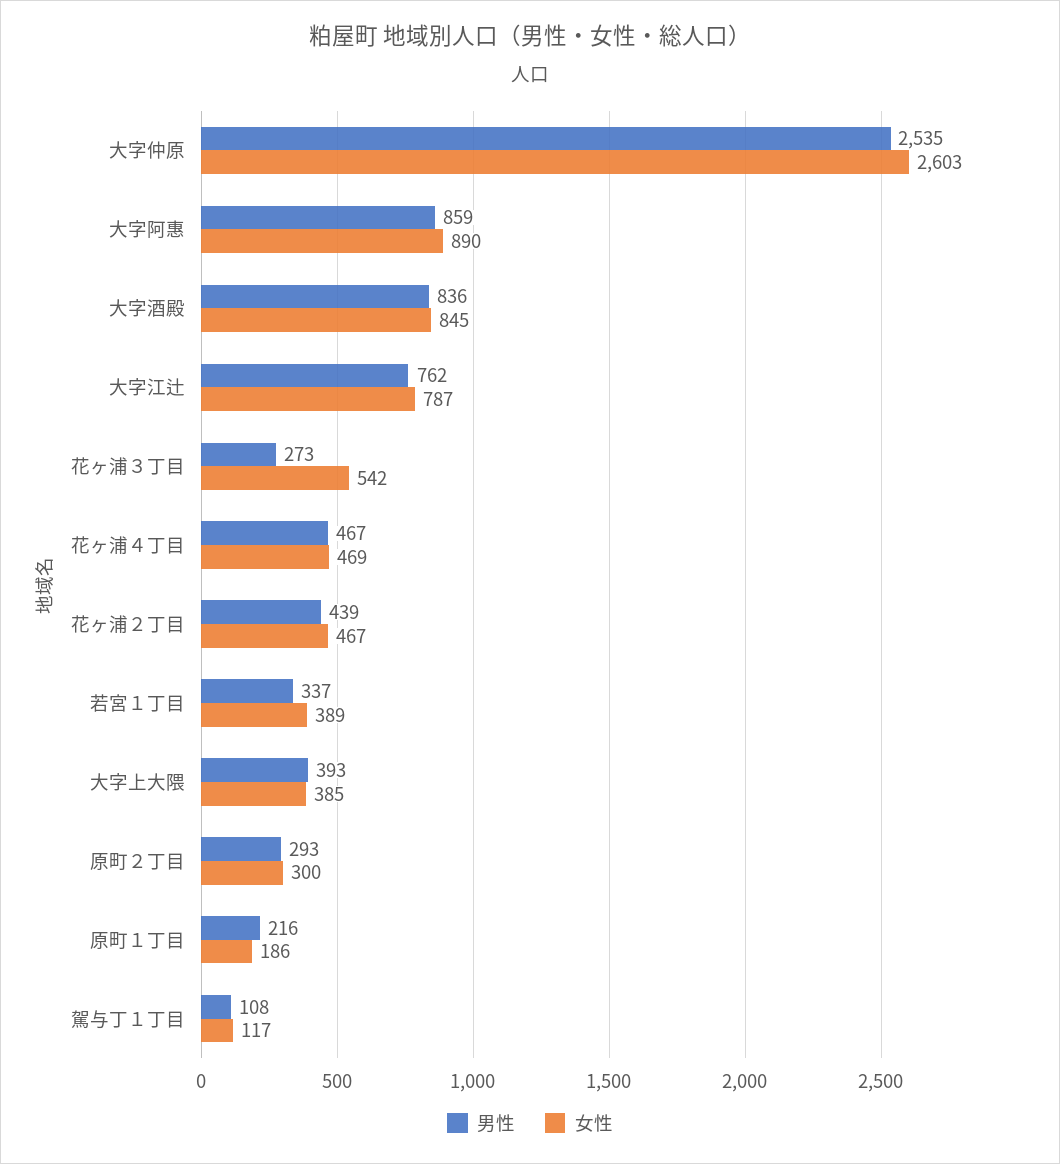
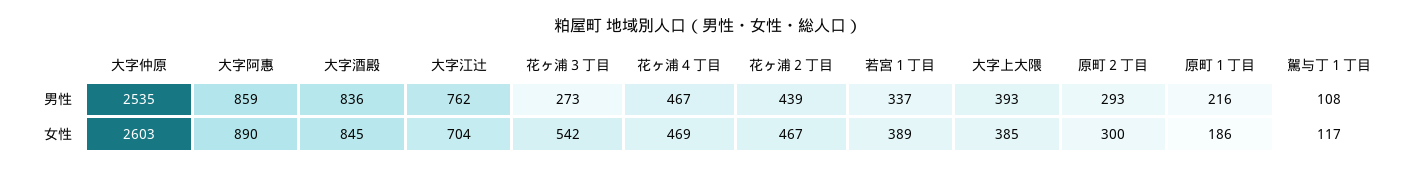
  {
    "男性": {
      "大字仲原": 2535,
      "大字阿惠": 859,
      "大字酒殿": 836,
      "大字江辻": 762,
      "花ヶ浦３丁目": 273,
      "花ヶ浦４丁目": 467,
      "花ヶ浦２丁目": 439,
      "若宮１丁目": 337,
      "大字上大隈": 393,
      "原町２丁目": 293,
      "原町１丁目": 216,
      "駕与丁１丁目": 108
    },
    "女性": {
      "大字仲原": 2603,
      "大字阿惠": 890,
      "大字酒殿": 845,
-     "大字江辻": 787,
+     "大字江辻": 704,
      "花ヶ浦３丁目": 542,
      "花ヶ浦４丁目": 469,
      "花ヶ浦２丁目": 467,
      "若宮１丁目": 389,
      "大字上大隈": 385,
      "原町２丁目": 300,
      "原町１丁目": 186,
      "駕与丁１丁目": 117
    }
  }

